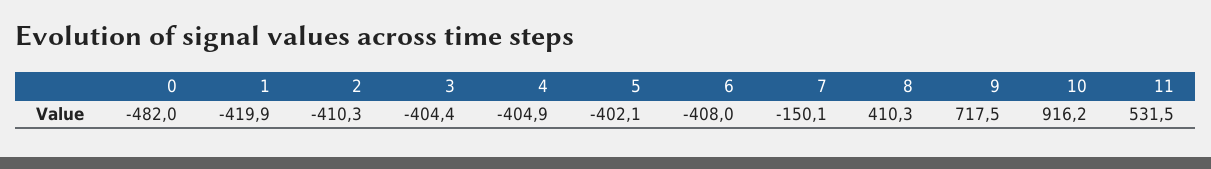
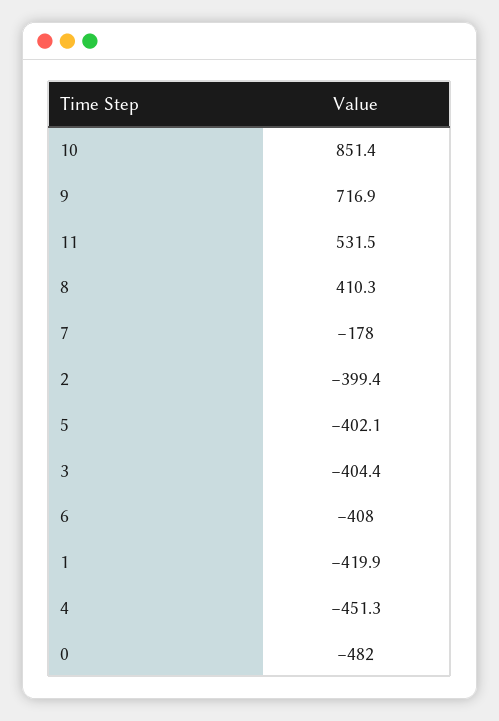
  {
    "0": -482,
    "1": -419.9,
-   "2": -410.3,
+   "2": -399.4,
    "3": -404.4,
-   "4": -404.9,
+   "4": -451.3,
    "5": -402.1,
    "6": -408,
-   "7": -150.1,
+   "7": -178,
    "8": 410.3,
-   "9": 717.5,
+   "9": 716.9,
-   "10": 916.2,
+   "10": 851.4,
    "11": 531.5
  }

